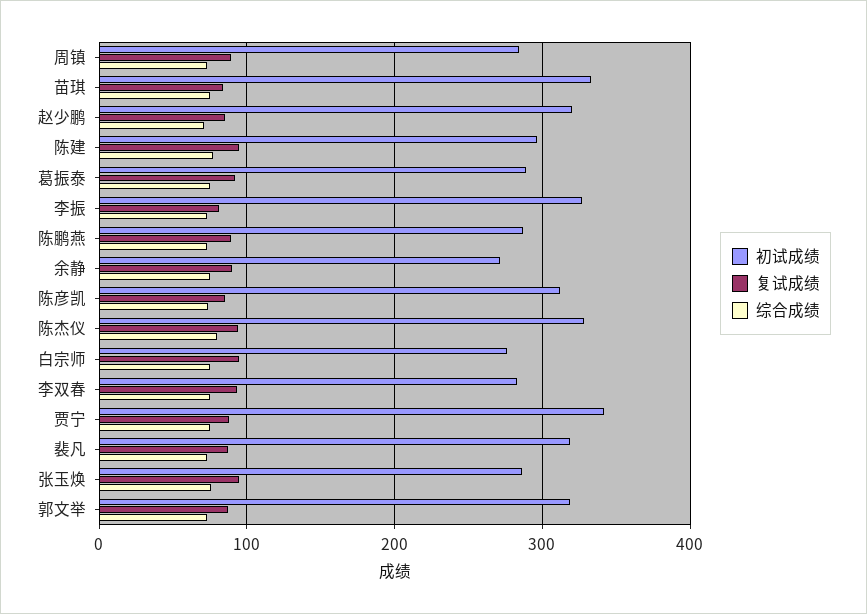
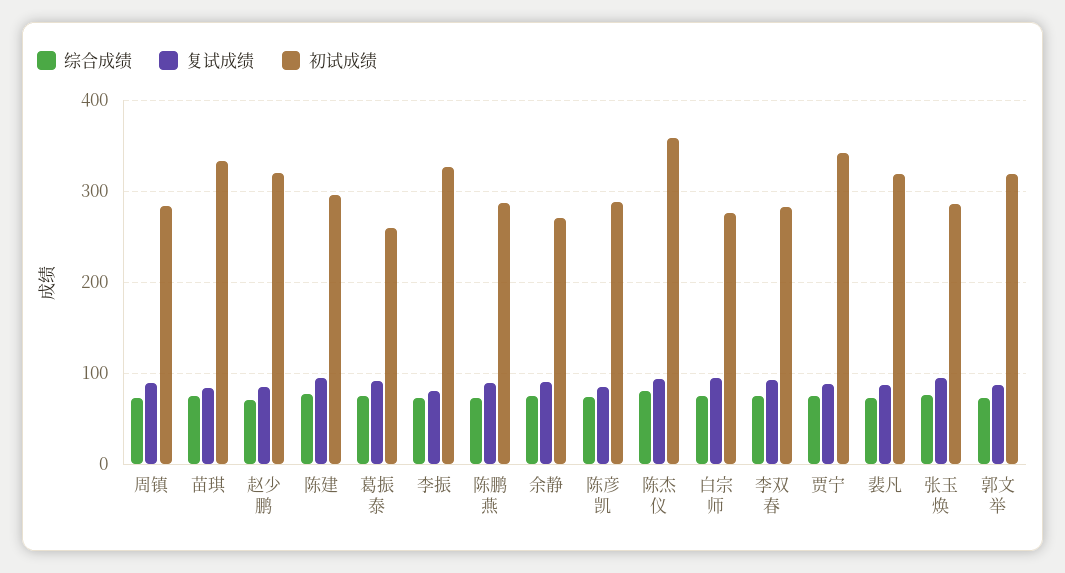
  {
    "初试成绩": {
      "周镇": 280,
      "苗琪": 330,
      "赵少鹏": 320,
      "陈建": 300,
-     "葛振泰": 290,
+     "葛振泰": 260,
      "李振": 330,
      "陈鹏燕": 290,
      "余静": 270,
-     "陈彦凯": 310,
+     "陈彦凯": 290,
-     "陈杰仪": 330,
+     "陈杰仪": 360,
      "白宗师": 280,
      "李双春": 280,
      "贾宁": 340,
      "裴凡": 320,
      "张玉焕": 290,
      "郭文举": 320
    },
    "复试成绩": {
      "周镇": 90,
      "苗琪": 80,
      "赵少鹏": 90,
      "陈建": 100,
      "葛振泰": 90,
      "李振": 80,
      "陈鹏燕": 90,
      "余静": 90,
      "陈彦凯": 90,
      "陈杰仪": 90,
      "白宗师": 100,
      "李双春": 90,
      "贾宁": 90,
      "裴凡": 90,
      "张玉焕": 100,
      "郭文举": 90
    },
    "综合成绩": {
      "周镇": 70,
      "苗琪": 80,
      "赵少鹏": 70,
      "陈建": 80,
      "葛振泰": 80,
      "李振": 70,
      "陈鹏燕": 70,
      "余静": 80,
      "陈彦凯": 70,
      "陈杰仪": 80,
      "白宗师": 80,
      "李双春": 80,
      "贾宁": 80,
      "裴凡": 70,
      "张玉焕": 80,
      "郭文举": 70
    }
  }

